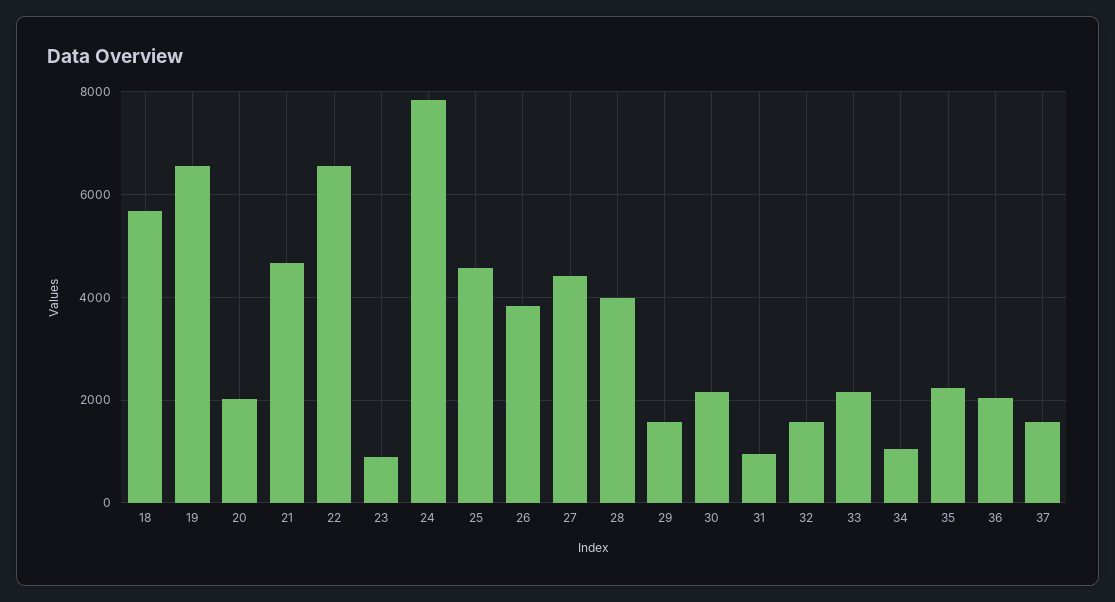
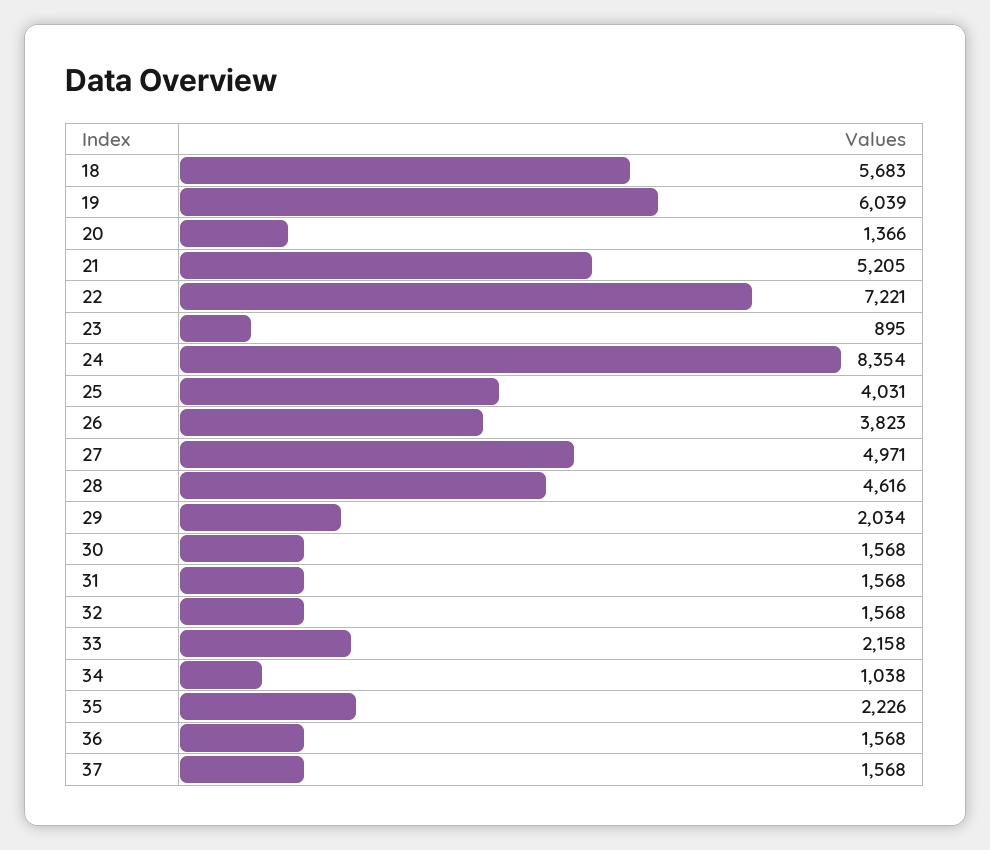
  {
    "18": 5683,
-   "19": 6600,
+   "19": 6039,
-   "20": 2000,
+   "20": 1366,
-   "21": 4600,
+   "21": 5205,
-   "22": 6600,
+   "22": 7221,
    "23": 895,
-   "24": 7800,
+   "24": 8354,
-   "25": 4600,
+   "25": 4031,
    "26": 3823,
-   "27": 4400,
+   "27": 4971,
-   "28": 4000,
+   "28": 4616,
-   "29": 1600,
+   "29": 2034,
-   "30": 2200,
+   "30": 1568,
-   "31": 1000,
+   "31": 1568,
    "32": 1568,
    "33": 2158,
    "34": 1038,
    "35": 2226,
-   "36": 2000,
+   "36": 1568,
    "37": 1568
  }

